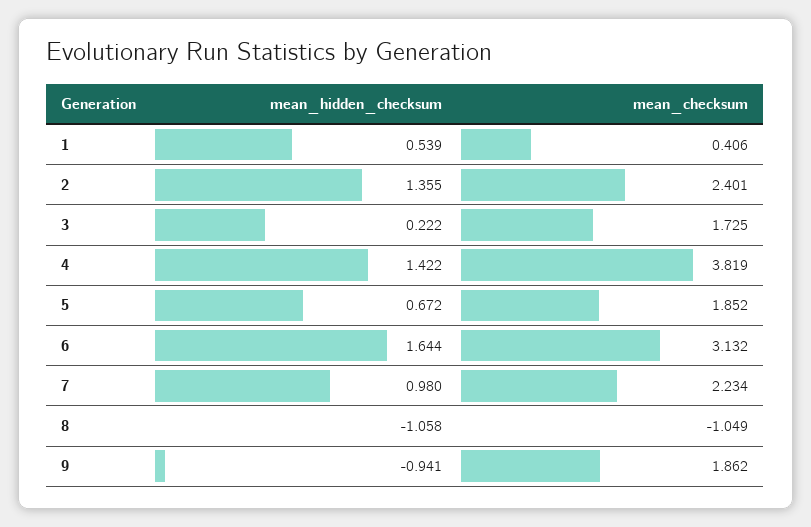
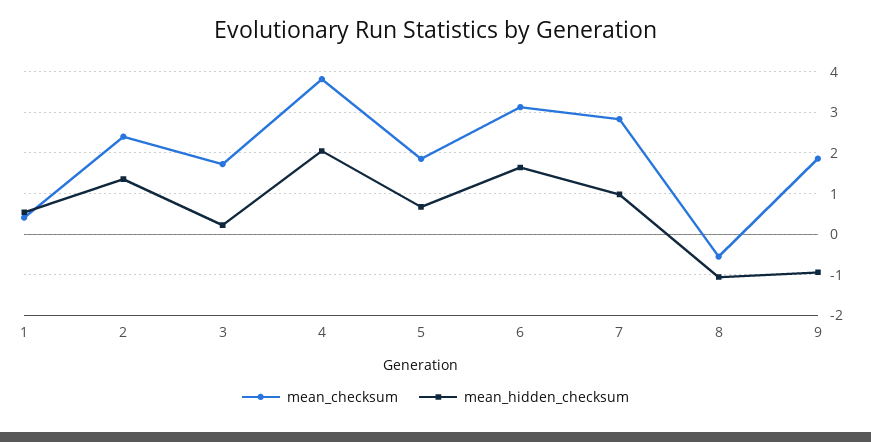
  {
    "mean_hidden_checksum": {
      "1": 0.539,
      "2": 1.355,
      "3": 0.222,
-     "4": 1.422,
+     "4": 2,
      "5": 0.672,
      "6": 1.644,
      "7": 0.98,
      "8": -1.058,
      "9": -0.941
    },
    "mean_checksum": {
      "1": 0.406,
      "2": 2.401,
      "3": 1.725,
      "4": 3.819,
      "5": 1.852,
      "6": 3.132,
-     "7": 2.234,
+     "7": 2.8,
-     "8": -1.049,
+     "8": -0.6,
      "9": 1.862
    }
  }

